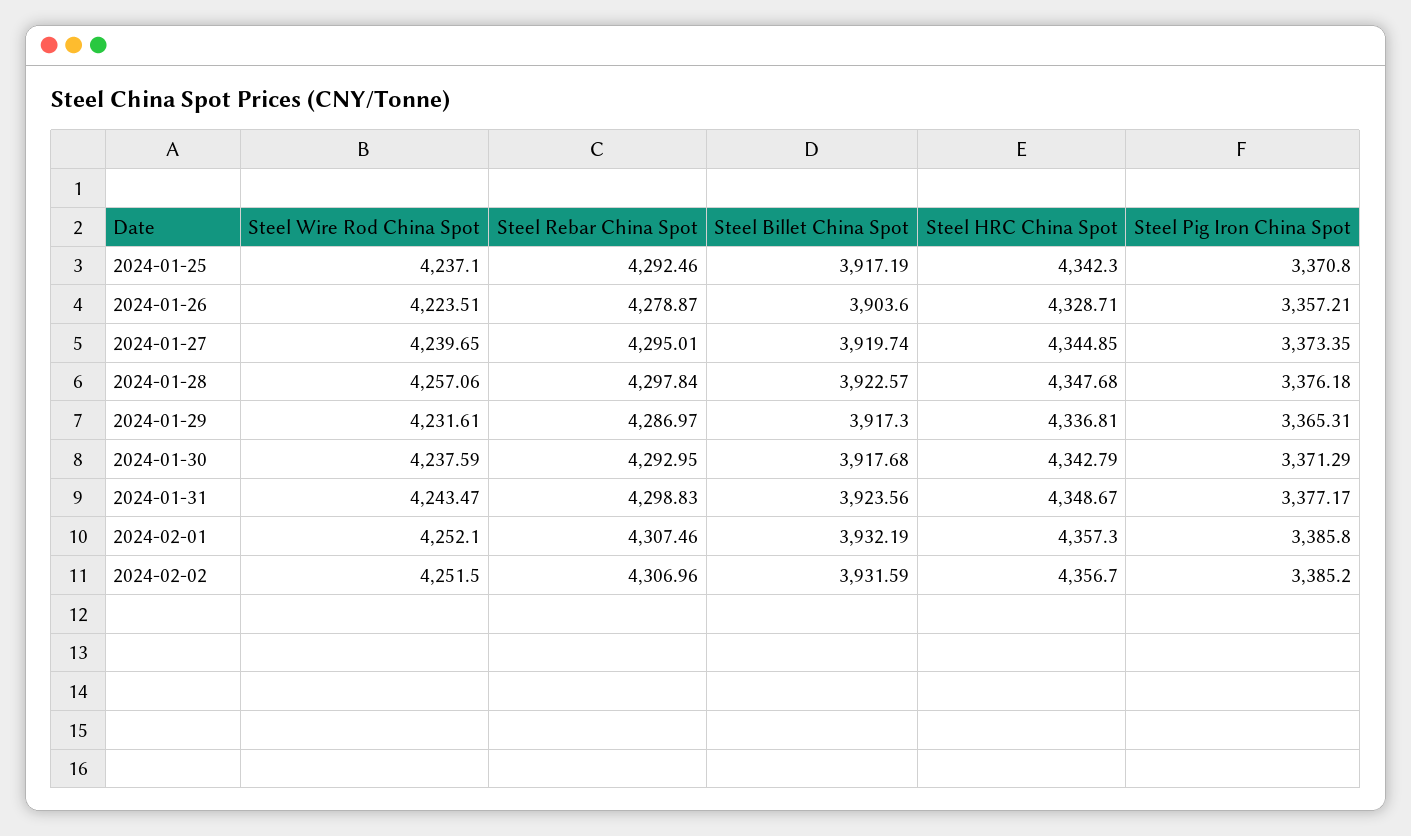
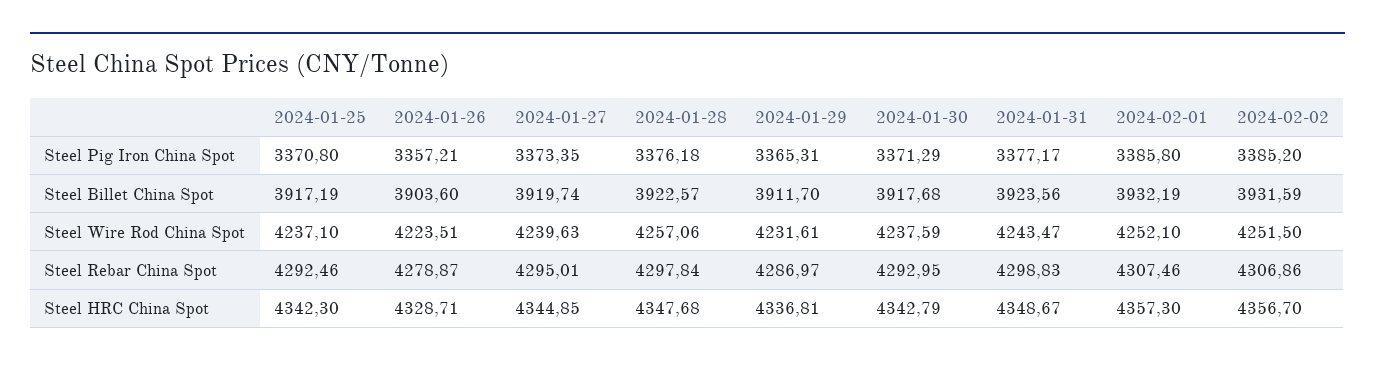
  {
    "Steel Wire Rod China Spot": {
      "2024-01-25": 4237.1,
      "2024-01-26": 4223.51,
-     "2024-01-27": 4239.65,
+     "2024-01-27": 4239.63,
      "2024-01-28": 4257.06,
      "2024-01-29": 4231.61,
      "2024-01-30": 4237.59,
      "2024-01-31": 4243.47,
      "2024-02-01": 4252.1,
      "2024-02-02": 4251.5
    },
    "Steel Rebar China Spot": {
      "2024-01-25": 4292.46,
      "2024-01-26": 4278.87,
      "2024-01-27": 4295.01,
      "2024-01-28": 4297.84,
      "2024-01-29": 4286.97,
      "2024-01-30": 4292.95,
      "2024-01-31": 4298.83,
      "2024-02-01": 4307.46,
-     "2024-02-02": 4306.96
+     "2024-02-02": 4306.86
    },
    "Steel Billet China Spot": {
      "2024-01-25": 3917.19,
      "2024-01-26": 3903.6,
      "2024-01-27": 3919.74,
      "2024-01-28": 3922.57,
-     "2024-01-29": 3917.3,
+     "2024-01-29": 3911.7,
      "2024-01-30": 3917.68,
      "2024-01-31": 3923.56,
      "2024-02-01": 3932.19,
      "2024-02-02": 3931.59
    },
    "Steel HRC China Spot": {
      "2024-01-25": 4342.3,
      "2024-01-26": 4328.71,
      "2024-01-27": 4344.85,
      "2024-01-28": 4347.68,
      "2024-01-29": 4336.81,
      "2024-01-30": 4342.79,
      "2024-01-31": 4348.67,
      "2024-02-01": 4357.3,
      "2024-02-02": 4356.7
    },
    "Steel Pig Iron China Spot": {
      "2024-01-25": 3370.8,
      "2024-01-26": 3357.21,
      "2024-01-27": 3373.35,
      "2024-01-28": 3376.18,
      "2024-01-29": 3365.31,
      "2024-01-30": 3371.29,
      "2024-01-31": 3377.17,
      "2024-02-01": 3385.8,
      "2024-02-02": 3385.2
    }
  }

